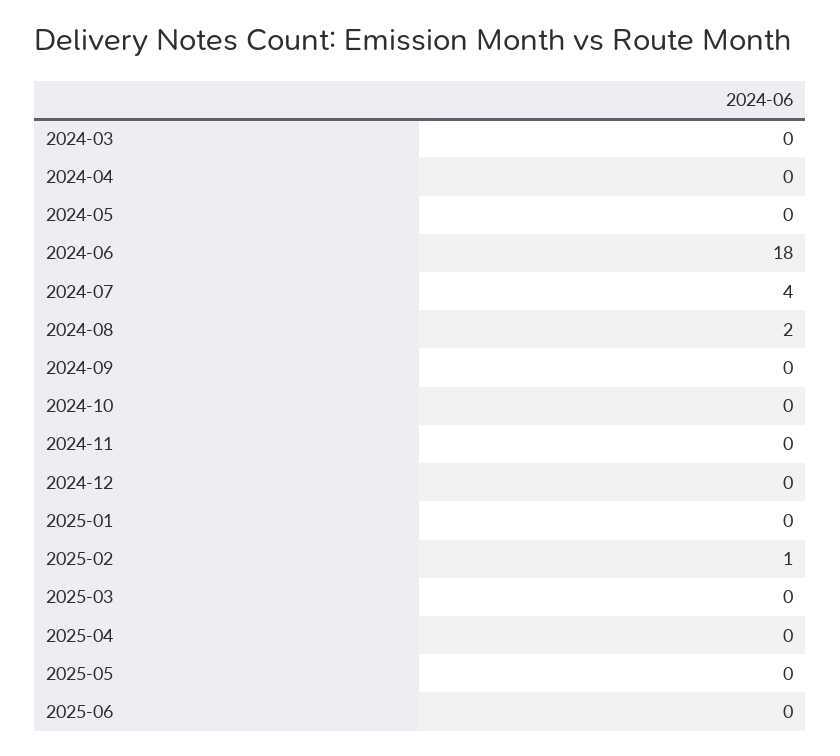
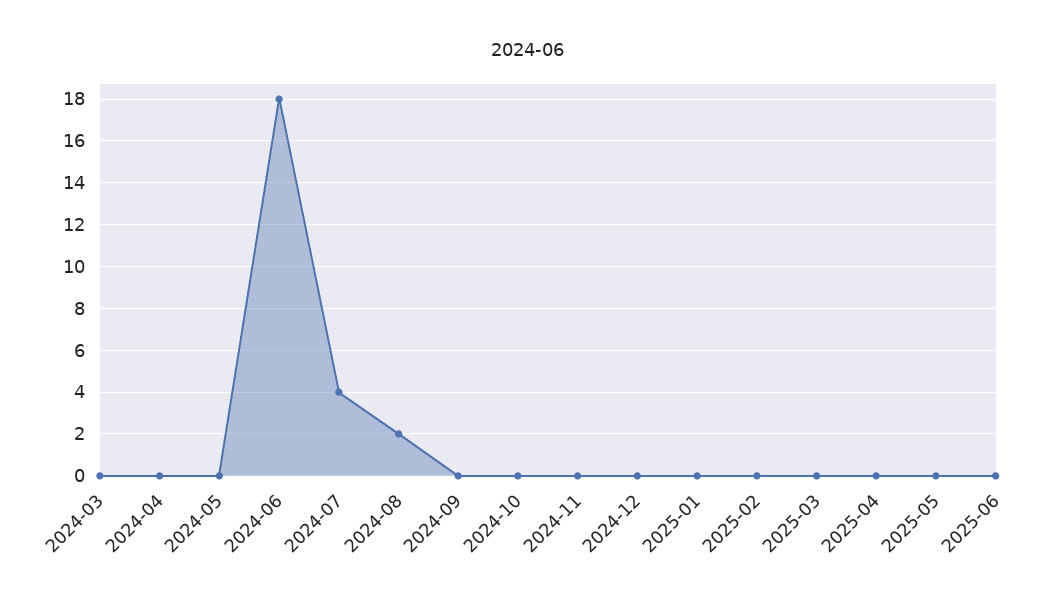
  {
    "2024-03": 0,
    "2024-04": 0,
    "2024-05": 0,
    "2024-06": 18,
    "2024-07": 4,
    "2024-08": 2,
    "2024-09": 0,
    "2024-10": 0,
    "2024-11": 0,
    "2024-12": 0,
    "2025-01": 0,
-   "2025-02": 1,
+   "2025-02": 0,
    "2025-03": 0,
    "2025-04": 0,
    "2025-05": 0,
    "2025-06": 0
  }

